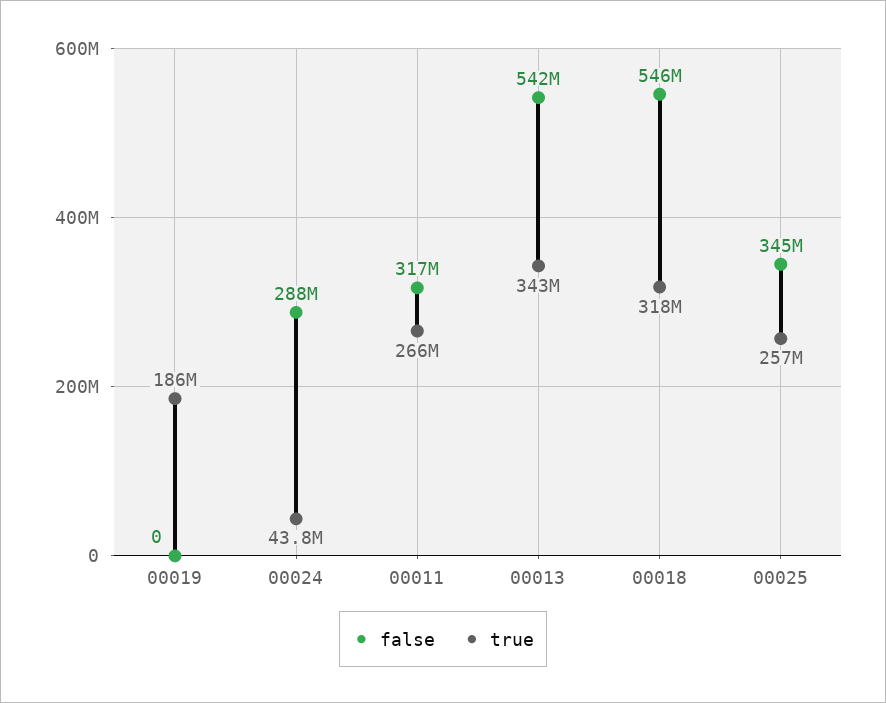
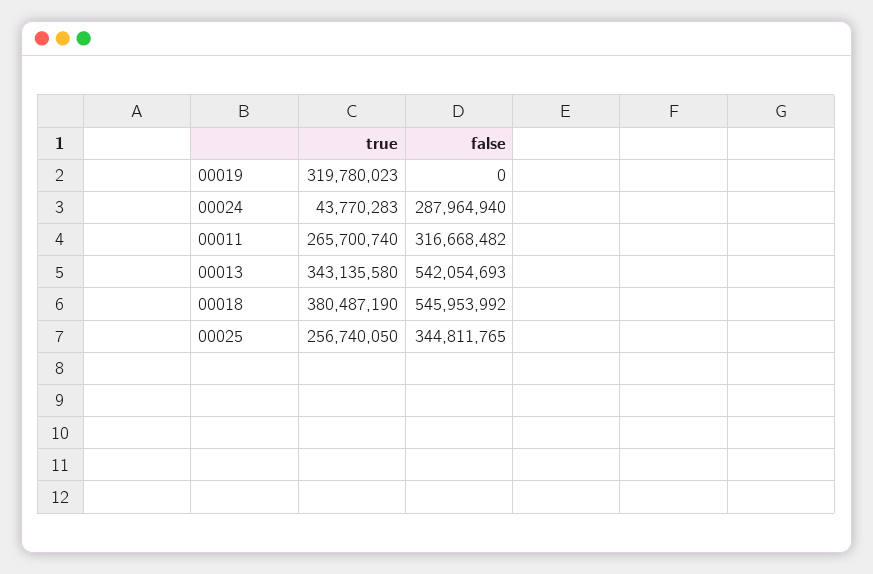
  {
    "false": {
      "00019": 0,
      "00024": 287964940,
      "00011": 316668482,
      "00013": 542054693,
      "00018": 545953992,
      "00025": 344811765
    },
    "true": {
-     "00019": 186000000,
+     "00019": 319780023,
      "00024": 43770283,
      "00011": 265700740,
      "00013": 343135580,
-     "00018": 318000000,
+     "00018": 380487190,
      "00025": 256740050
    }
  }

